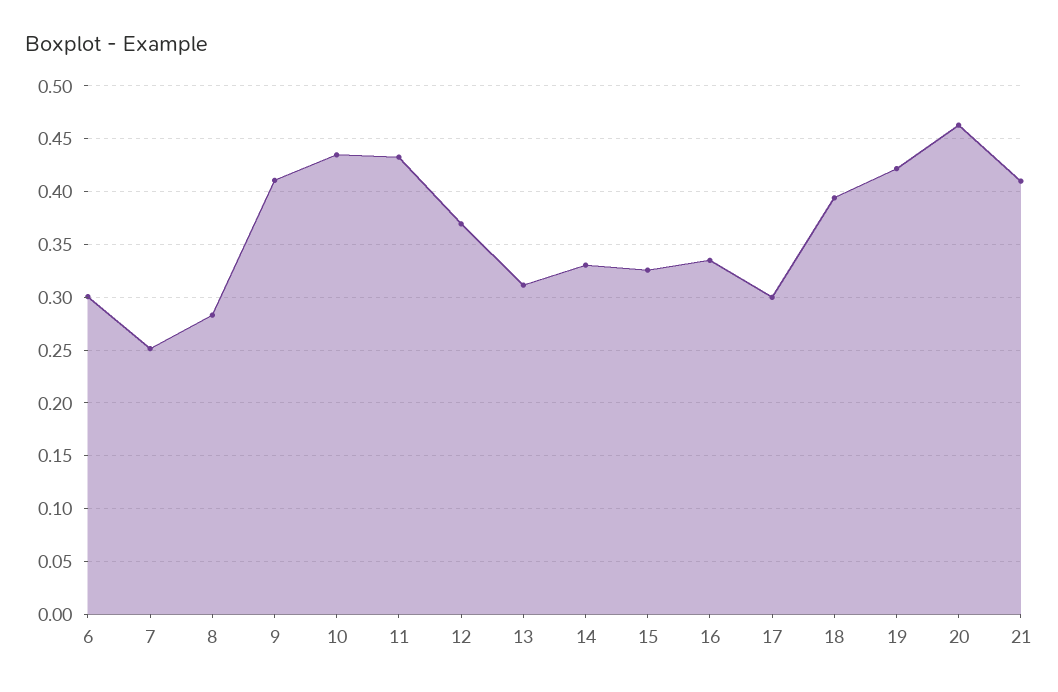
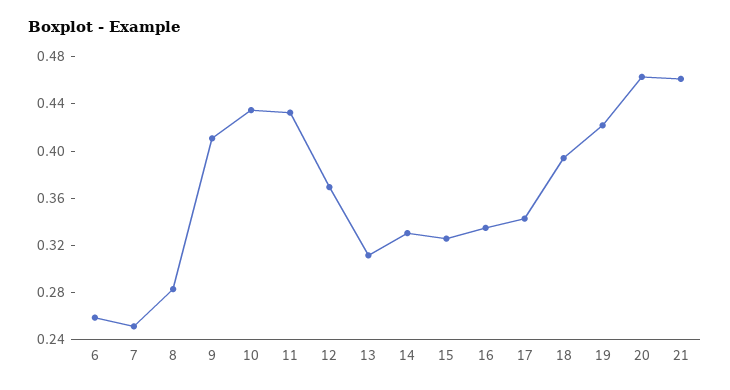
  {
-   "6": 0.3,
+   "6": 0.26,
    "7": 0.25,
    "8": 0.28,
    "9": 0.41,
    "10": 0.43,
    "11": 0.43,
    "12": 0.37,
    "13": 0.31,
    "14": 0.33,
    "15": 0.33,
    "16": 0.33,
-   "17": 0.3,
+   "17": 0.34,
    "18": 0.39,
    "19": 0.42,
    "20": 0.46,
-   "21": 0.41
+   "21": 0.46
  }

